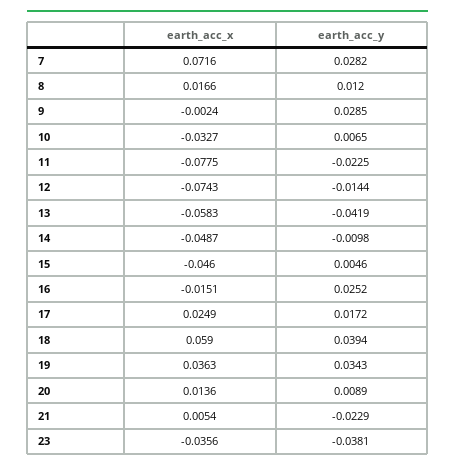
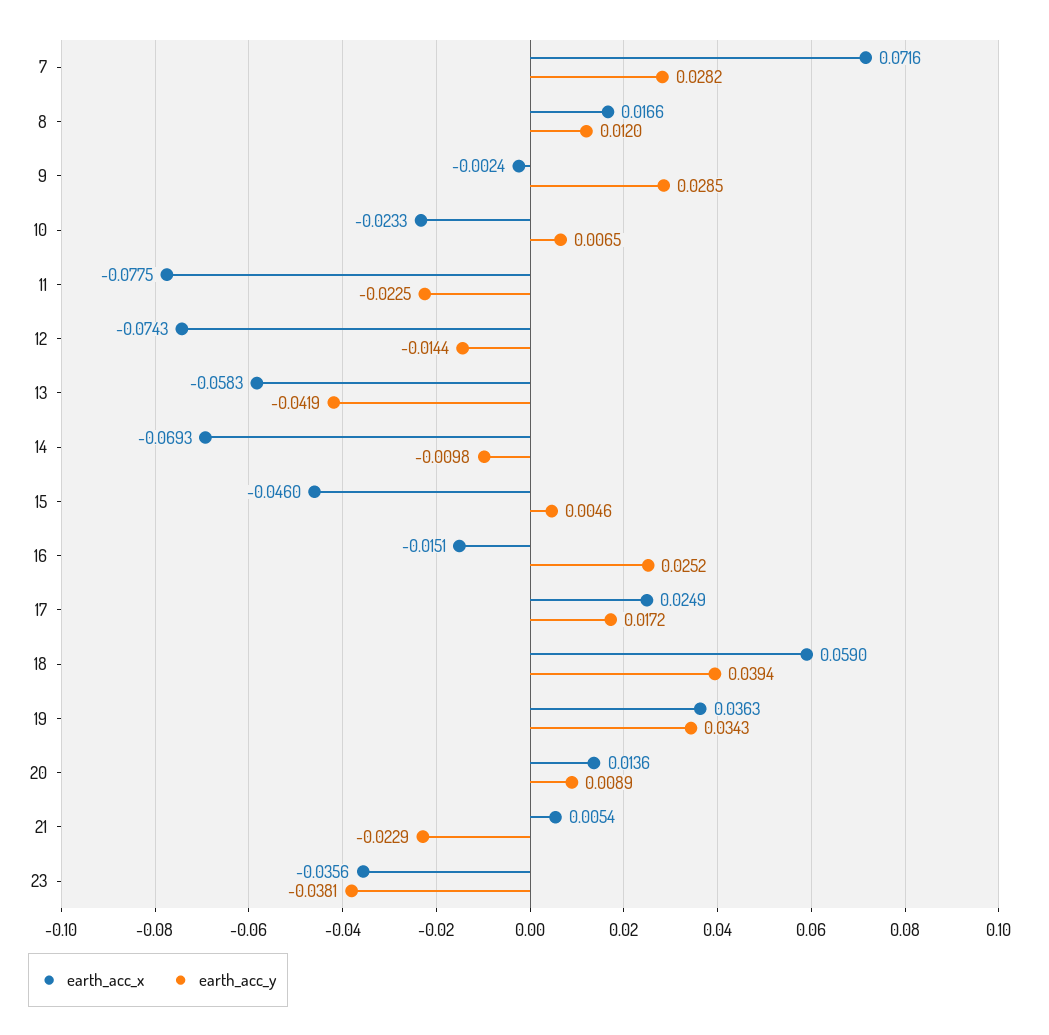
  {
    "earth_acc_x": {
      "7": 0.0716,
      "8": 0.0166,
      "9": -0.0024,
-     "10": -0.0327,
+     "10": -0.0233,
      "11": -0.0775,
      "12": -0.0743,
      "13": -0.0583,
-     "14": -0.0487,
+     "14": -0.0693,
      "15": -0.046,
      "16": -0.0151,
      "17": 0.0249,
      "18": 0.059,
      "19": 0.0363,
      "20": 0.0136,
      "21": 0.0054,
      "23": -0.0356
    },
    "earth_acc_y": {
      "7": 0.0282,
      "8": 0.012,
      "9": 0.0285,
      "10": 0.0065,
      "11": -0.0225,
      "12": -0.0144,
      "13": -0.0419,
      "14": -0.0098,
      "15": 0.0046,
      "16": 0.0252,
      "17": 0.0172,
      "18": 0.0394,
      "19": 0.0343,
      "20": 0.0089,
      "21": -0.0229,
      "23": -0.0381
    }
  }

